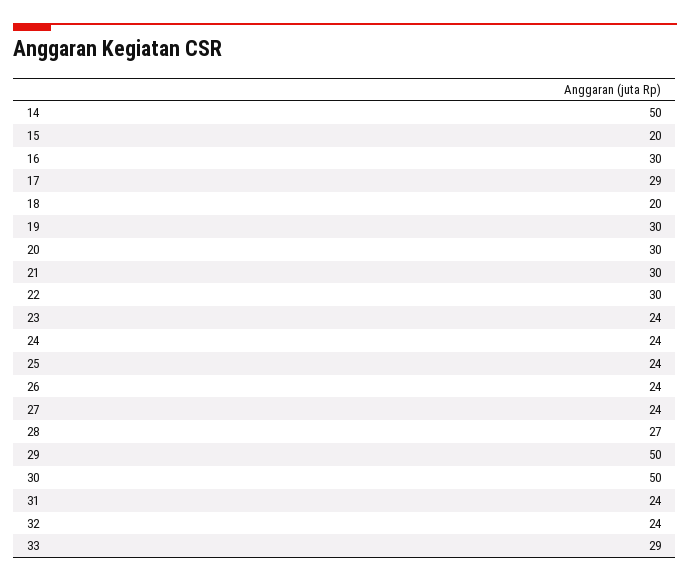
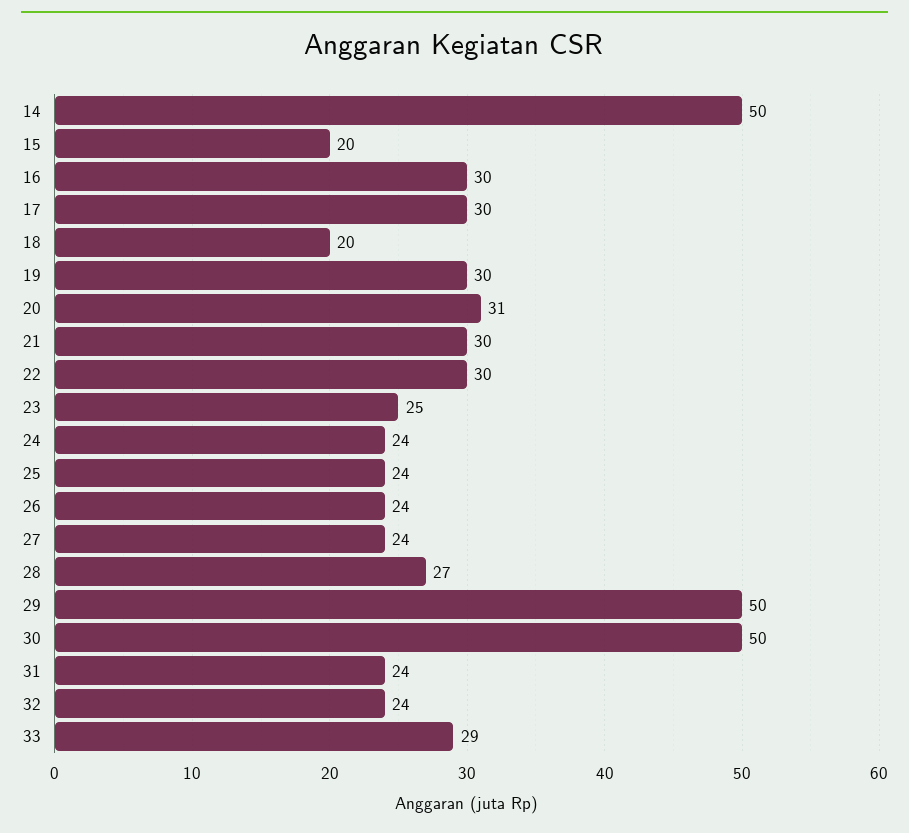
  {
    "14": 50,
    "15": 20,
    "16": 30,
-   "17": 29,
+   "17": 30,
    "18": 20,
    "19": 30,
-   "20": 30,
+   "20": 31,
    "21": 30,
    "22": 30,
-   "23": 24,
+   "23": 25,
    "24": 24,
    "25": 24,
    "26": 24,
    "27": 24,
    "28": 27,
    "29": 50,
    "30": 50,
    "31": 24,
    "32": 24,
    "33": 29
  }

